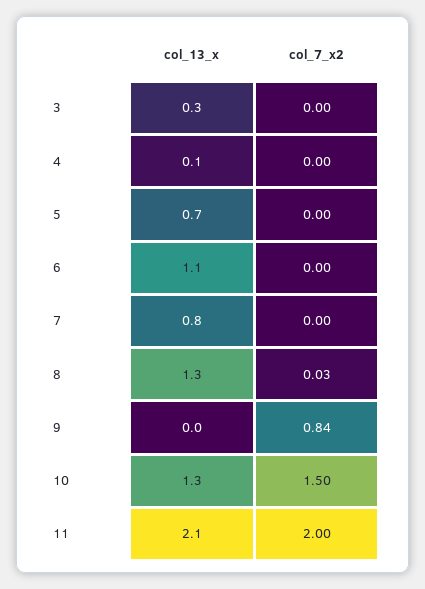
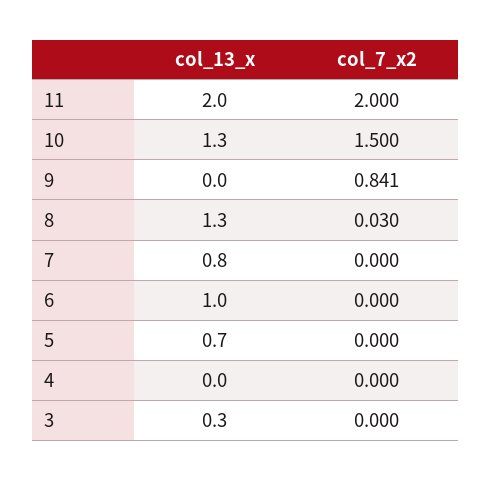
  {
    "col_13_x": {
      "3": 0.3,
-     "4": 0.1,
+     "4": 0,
      "5": 0.7,
-     "6": 1.1,
+     "6": 1,
      "7": 0.8,
      "8": 1.3,
      "9": 0,
      "10": 1.3,
-     "11": 2.1
+     "11": 2
    },
    "col_7_x2": {
      "3": 0,
      "4": 0,
      "5": 0,
      "6": 0,
      "7": 0,
      "8": 0.03,
      "9": 0.841,
      "10": 1.5,
      "11": 2
    }
  }

